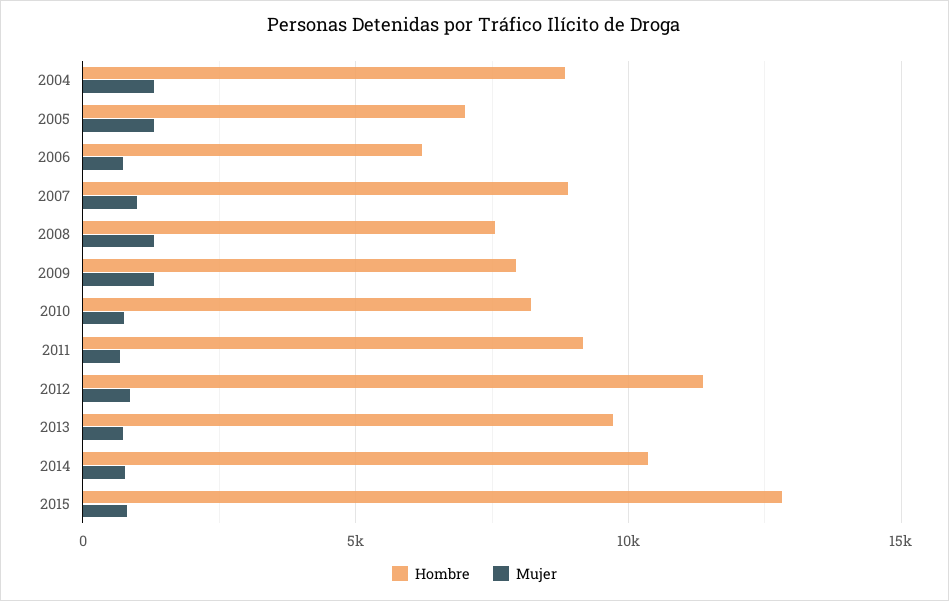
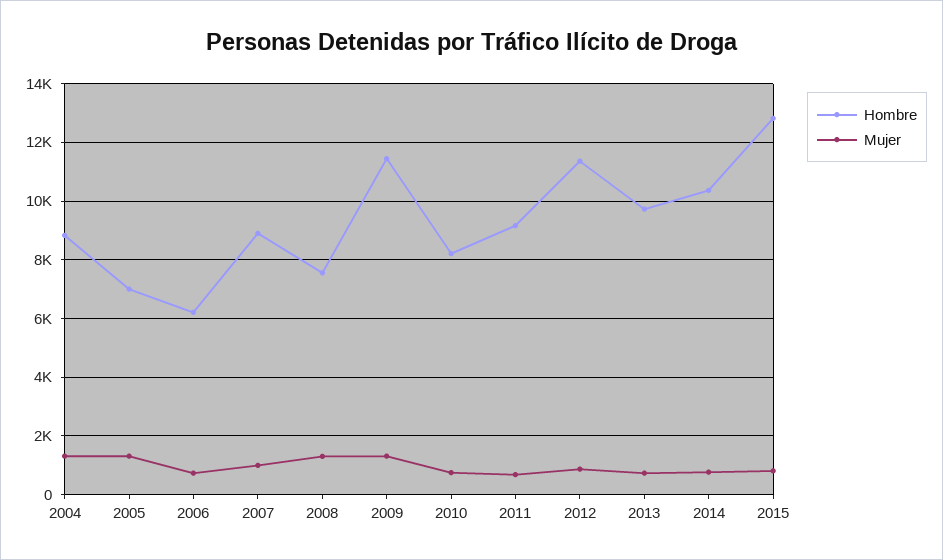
  {
    "Hombre": {
      "2004": 8750,
      "2005": 7000,
      "2006": 6250,
      "2007": 9000,
      "2008": 7500,
-     "2009": 8000,
+     "2009": 11500,
      "2010": 8250,
      "2011": 9250,
      "2012": 11250,
      "2013": 9750,
      "2014": 10250,
      "2015": 12750
    },
    "Mujer": {
      "2004": 1250,
      "2005": 1250,
      "2006": 750,
      "2007": 1000,
      "2008": 1250,
      "2009": 1250,
      "2010": 750,
      "2011": 750,
      "2012": 750,
      "2013": 750,
      "2014": 750,
      "2015": 750
    }
  }

